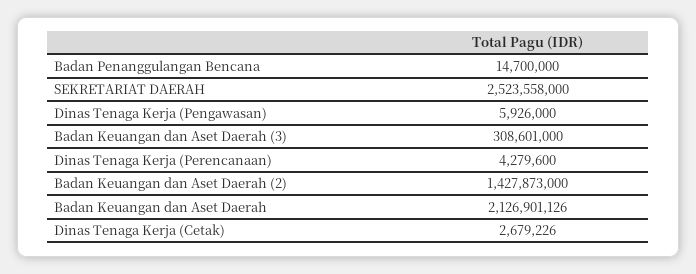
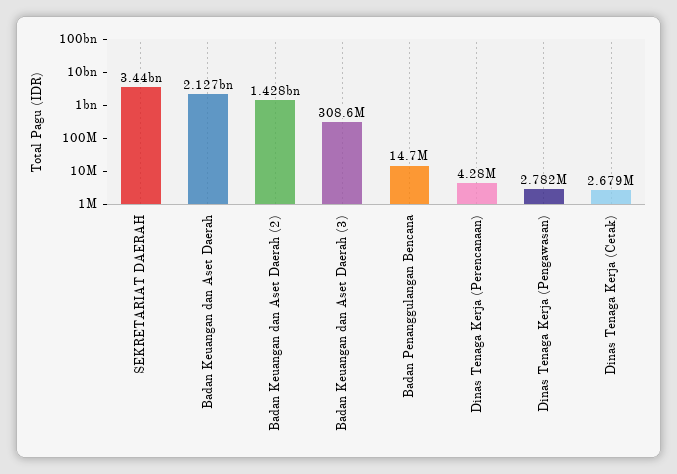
  {
    "Badan Penanggulangan Bencana": 14700000,
-   "SEKRETARIAT DAERAH": 2523558000,
+   "SEKRETARIAT DAERAH": 3440000000,
-   "Dinas Tenaga Kerja (Pengawasan)": 5926000,
+   "Dinas Tenaga Kerja (Pengawasan)": 2782000,
    "Badan Keuangan dan Aset Daerah (3)": 308601000,
    "Dinas Tenaga Kerja (Perencanaan)": 4279600,
    "Badan Keuangan dan Aset Daerah (2)": 1427873000,
    "Badan Keuangan dan Aset Daerah": 2126901126,
    "Dinas Tenaga Kerja (Cetak)": 2679226
  }

